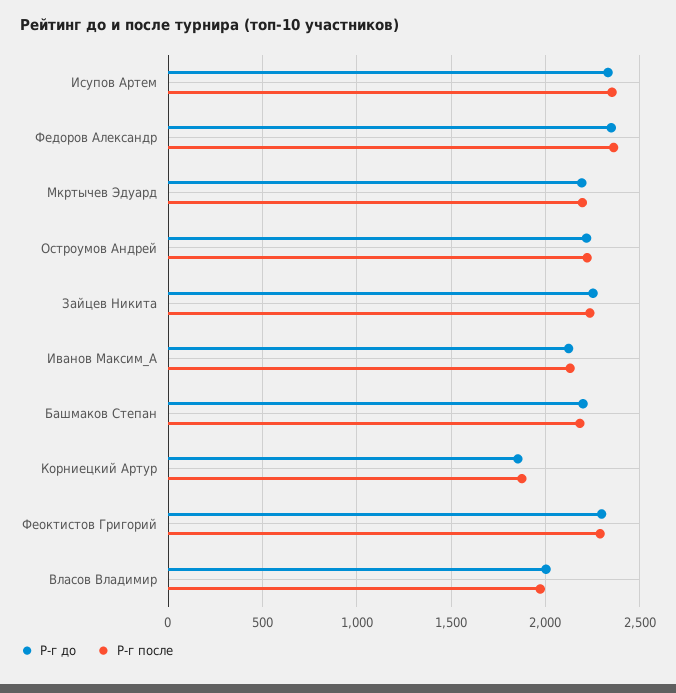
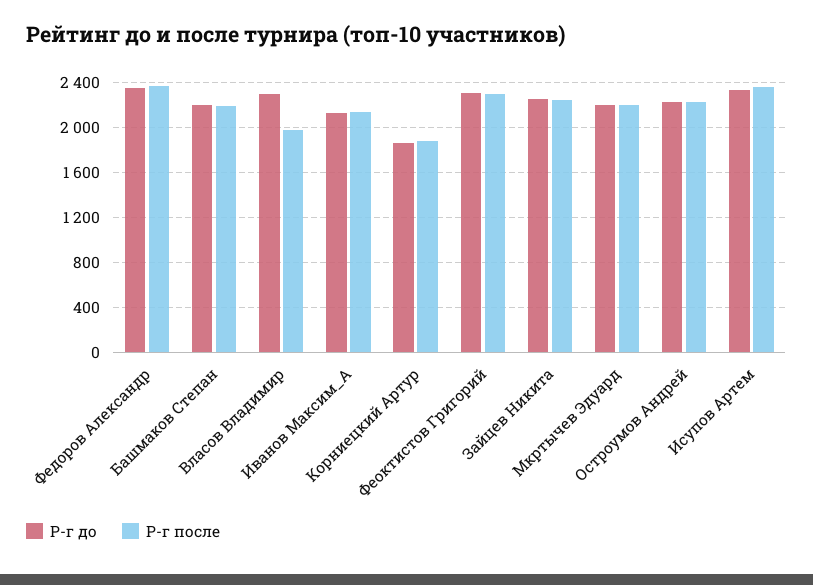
  {
    "Р-г до": {
      "Исупов Артем": 2350,
      "Федоров Александр": 2350,
      "Мкртычев Эдуард": 2200,
      "Остроумов Андрей": 2200,
      "Зайцев Никита": 2250,
      "Иванов Максим_А": 2100,
      "Башмаков Степан": 2200,
      "Корниецкий Артур": 1850,
      "Феоктистов Григорий": 2300,
-     "Власов Владимир": 2000
+     "Власов Владимир": 2300
    },
    "Р-г после": {
      "Исупов Артем": 2350,
      "Федоров Александр": 2350,
      "Мкртычев Эдуард": 2200,
      "Остроумов Андрей": 2200,
      "Зайцев Никита": 2250,
      "Иванов Максим_А": 2150,
      "Башмаков Степан": 2200,
      "Корниецкий Артур": 1900,
      "Феоктистов Григорий": 2300,
      "Власов Владимир": 1950
    }
  }

